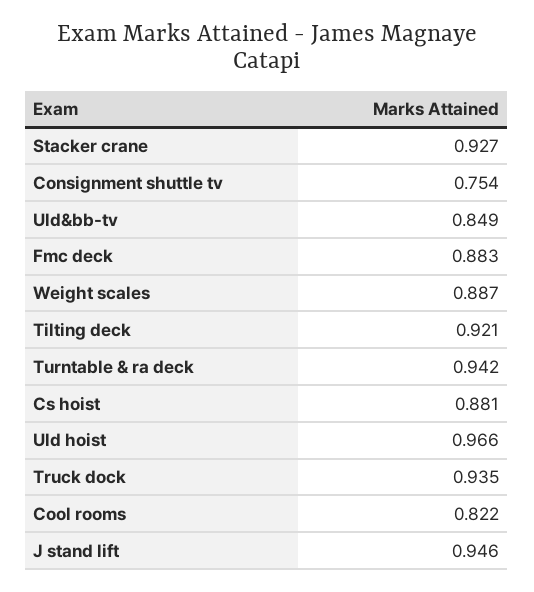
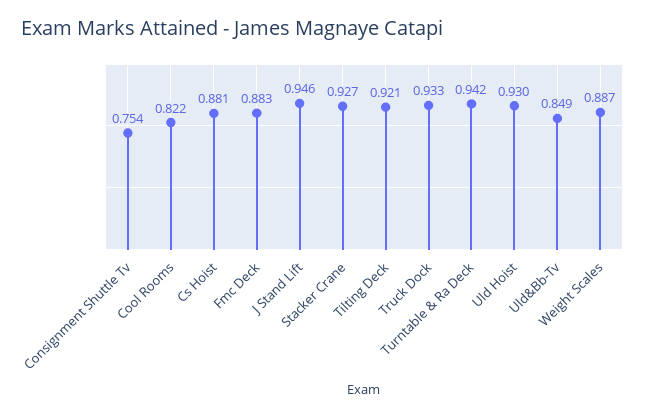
  {
    "Stacker crane": 0.927,
    "Consignment shuttle tv": 0.754,
    "Uld&bb-tv": 0.849,
    "Fmc deck": 0.883,
    "Weight scales": 0.887,
    "Tilting deck": 0.921,
    "Turntable & ra deck": 0.942,
    "Cs hoist": 0.881,
-   "Uld hoist": 0.966,
+   "Uld hoist": 0.93,
-   "Truck dock": 0.935,
+   "Truck dock": 0.933,
    "Cool rooms": 0.822,
    "J stand lift": 0.946
  }

